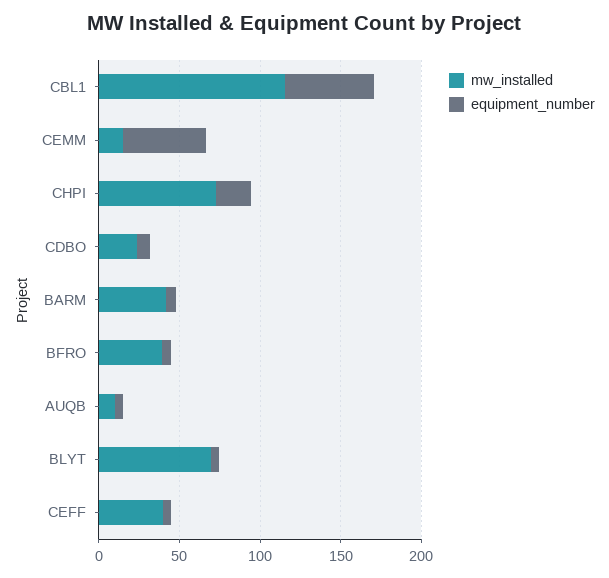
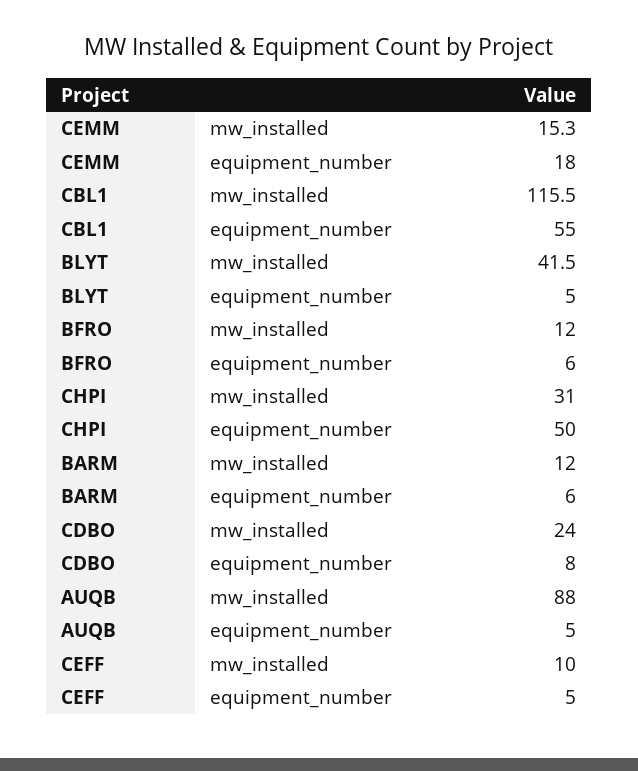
  {
    "mw_installed": {
      "CBL1": 115.5,
      "CEMM": 15.3,
-     "CHPI": 70,
+     "CHPI": 31,
      "CDBO": 24,
-     "BARM": 40,
+     "BARM": 12,
-     "BFRO": 40,
+     "BFRO": 12,
-     "AUQB": 10,
+     "AUQB": 88,
-     "BLYT": 70,
+     "BLYT": 41.5,
-     "CEFF": 40
+     "CEFF": 10
    },
    "equipment_number": {
      "CBL1": 55,
-     "CEMM": 50,
+     "CEMM": 18,
-     "CHPI": 20,
+     "CHPI": 50,
      "CDBO": 8,
      "BARM": 6,
      "BFRO": 6,
      "AUQB": 5,
      "BLYT": 5,
      "CEFF": 5
    }
  }

